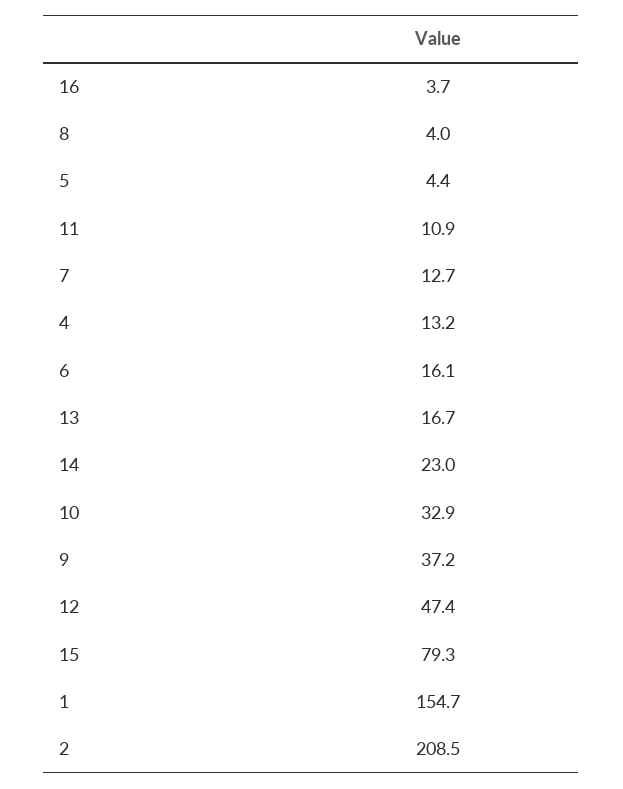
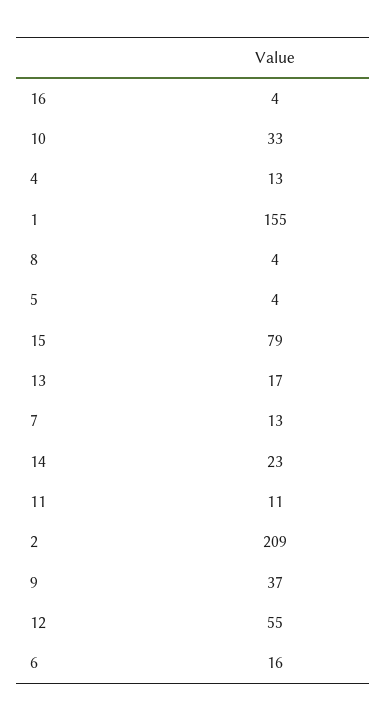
  {
    "16": 3.7,
    "8": 4,
    "5": 4.4,
    "11": 10.9,
    "7": 12.7,
    "4": 13.2,
    "6": 16.1,
    "13": 16.7,
    "14": 23,
    "10": 32.9,
    "9": 37.2,
-   "12": 47.4,
+   "12": 55,
    "15": 79.3,
    "1": 154.7,
    "2": 208.5
  }

